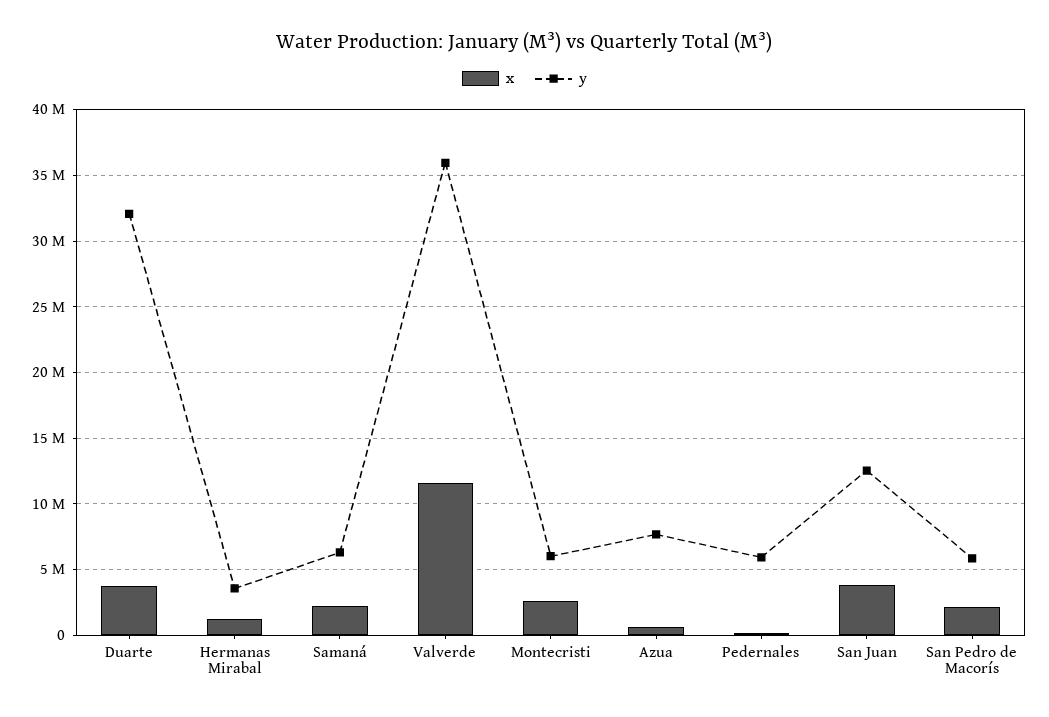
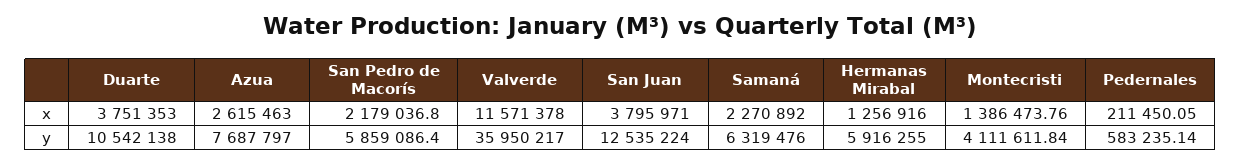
  {
    "x": {
      "Duarte": 3751353,
      "Hermanas Mirabal": 1256916,
      "Samaná": 2270892,
      "Valverde": 11571378,
-     "Montecristi": 2500000,
+     "Montecristi": 1386473.76,
-     "Azua": 500000,
+     "Azua": 2615463,
      "Pedernales": 211450.05,
      "San Juan": 3795971,
      "San Pedro de Macorís": 2179036.8
    },
    "y": {
-     "Duarte": 32000000,
+     "Duarte": 10542138,
-     "Hermanas Mirabal": 3500000,
+     "Hermanas Mirabal": 5916255,
      "Samaná": 6319476,
      "Valverde": 35950217,
-     "Montecristi": 6000000,
+     "Montecristi": 4111611.84,
      "Azua": 7687797,
-     "Pedernales": 6000000,
+     "Pedernales": 583235.14,
      "San Juan": 12535224,
      "San Pedro de Macorís": 5859086.4
    }
  }

